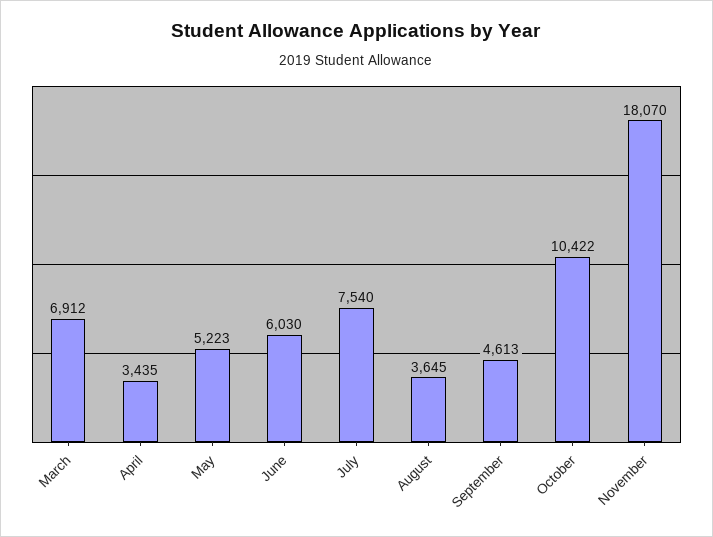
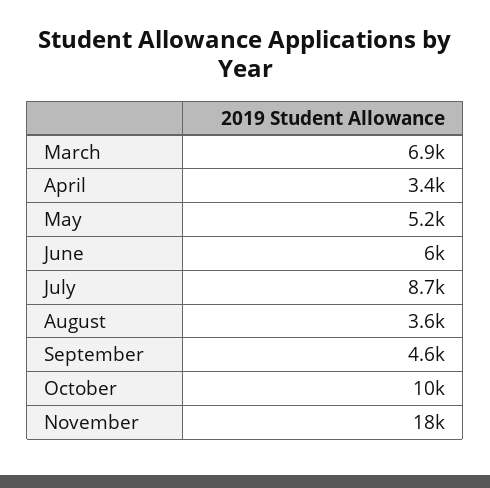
  {
    "March": 6912,
    "April": 3435,
    "May": 5223,
    "June": 6030,
-   "July": 7540,
+   "July": 8700,
    "August": 3645,
    "September": 4613,
    "October": 10422,
    "November": 18070
  }

